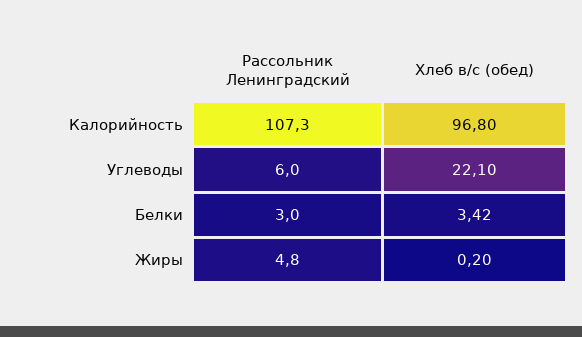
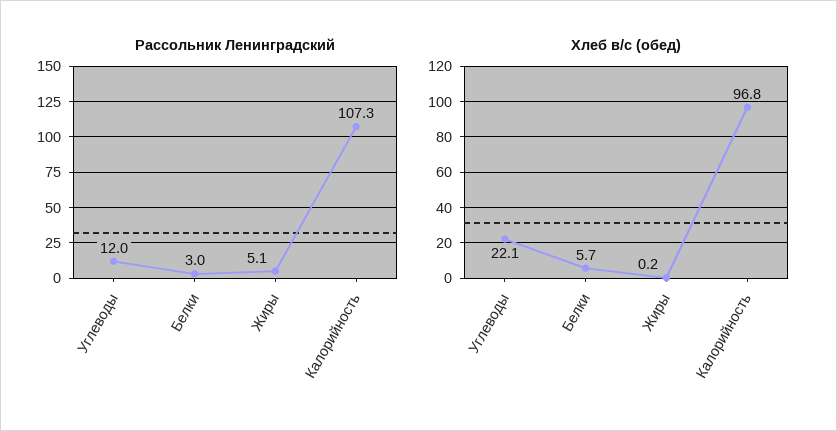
  {
    "Рассольник Ленинградский": {
      "Калорийность": 107.3,
-     "Углеводы": 6,
+     "Углеводы": 12,
      "Белки": 3,
-     "Жиры": 4.8
+     "Жиры": 5.1
    },
    "Хлеб в/с (обед)": {
      "Калорийность": 96.8,
      "Углеводы": 22.1,
-     "Белки": 3.42,
+     "Белки": 5.7,
      "Жиры": 0.2
    }
  }

